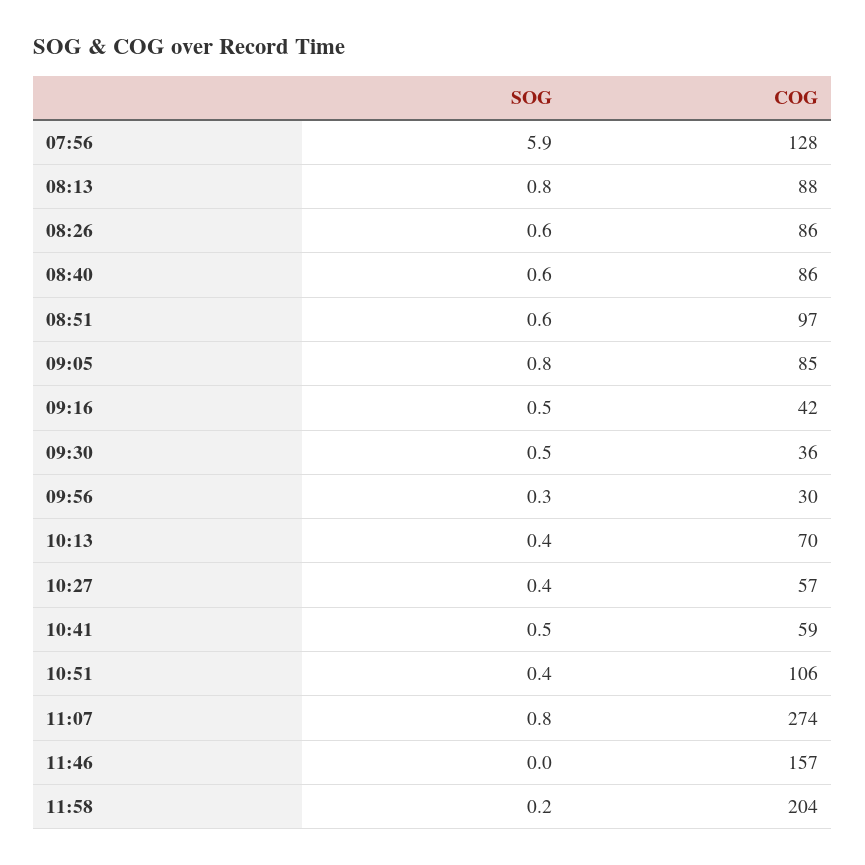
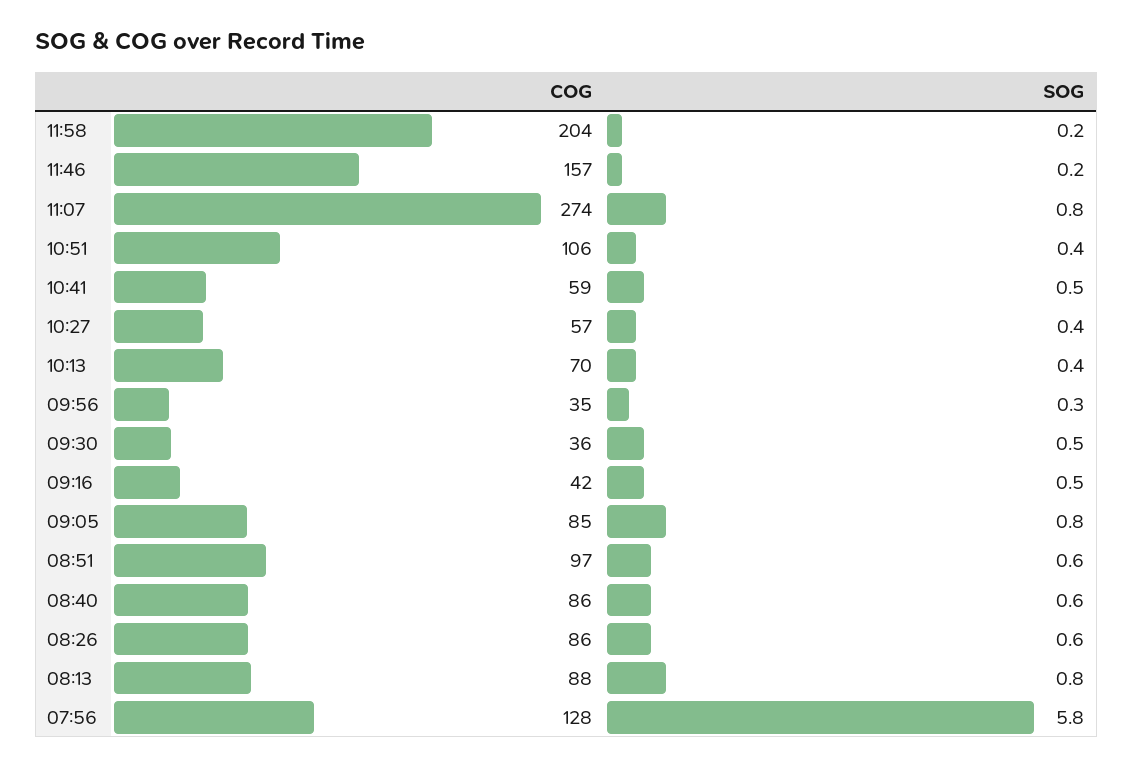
  {
    "SOG": {
-     "07:56": 5.9,
+     "07:56": 5.8,
      "08:13": 0.8,
      "08:26": 0.6,
      "08:40": 0.6,
      "08:51": 0.6,
      "09:05": 0.8,
      "09:16": 0.5,
      "09:30": 0.5,
      "09:56": 0.3,
      "10:13": 0.4,
      "10:27": 0.4,
      "10:41": 0.5,
      "10:51": 0.4,
      "11:07": 0.8,
-     "11:46": 0,
+     "11:46": 0.2,
      "11:58": 0.2
    },
    "COG": {
      "07:56": 128,
      "08:13": 88,
      "08:26": 86,
      "08:40": 86,
      "08:51": 97,
      "09:05": 85,
      "09:16": 42,
      "09:30": 36,
-     "09:56": 30,
+     "09:56": 35,
      "10:13": 70,
      "10:27": 57,
      "10:41": 59,
      "10:51": 106,
      "11:07": 274,
      "11:46": 157,
      "11:58": 204
    }
  }

